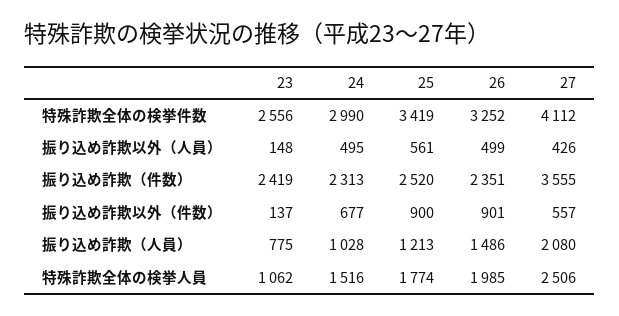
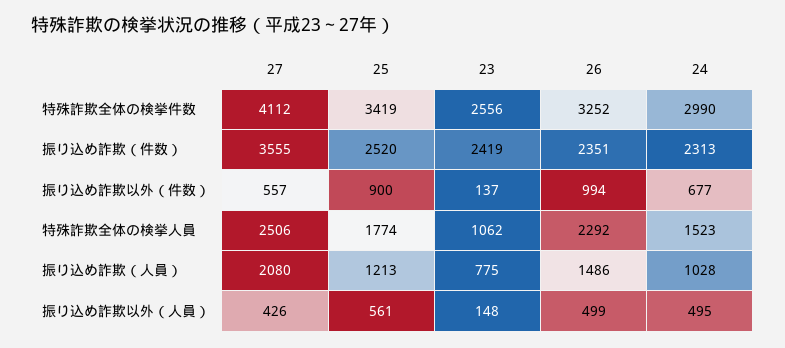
  {
    "23": {
      "特殊詐欺全体の検挙件数": 2556,
      "振り込め詐欺以外（人員）": 148,
      "振り込め詐欺（件数）": 2419,
      "振り込め詐欺以外（件数）": 137,
      "振り込め詐欺（人員）": 775,
      "特殊詐欺全体の検挙人員": 1062
    },
    "24": {
      "特殊詐欺全体の検挙件数": 2990,
      "振り込め詐欺以外（人員）": 495,
      "振り込め詐欺（件数）": 2313,
      "振り込め詐欺以外（件数）": 677,
      "振り込め詐欺（人員）": 1028,
-     "特殊詐欺全体の検挙人員": 1516
+     "特殊詐欺全体の検挙人員": 1523
    },
    "25": {
      "特殊詐欺全体の検挙件数": 3419,
      "振り込め詐欺以外（人員）": 561,
      "振り込め詐欺（件数）": 2520,
      "振り込め詐欺以外（件数）": 900,
      "振り込め詐欺（人員）": 1213,
      "特殊詐欺全体の検挙人員": 1774
    },
    "26": {
      "特殊詐欺全体の検挙件数": 3252,
      "振り込め詐欺以外（人員）": 499,
      "振り込め詐欺（件数）": 2351,
-     "振り込め詐欺以外（件数）": 901,
+     "振り込め詐欺以外（件数）": 994,
      "振り込め詐欺（人員）": 1486,
-     "特殊詐欺全体の検挙人員": 1985
+     "特殊詐欺全体の検挙人員": 2292
    },
    "27": {
      "特殊詐欺全体の検挙件数": 4112,
      "振り込め詐欺以外（人員）": 426,
      "振り込め詐欺（件数）": 3555,
      "振り込め詐欺以外（件数）": 557,
      "振り込め詐欺（人員）": 2080,
      "特殊詐欺全体の検挙人員": 2506
    }
  }

